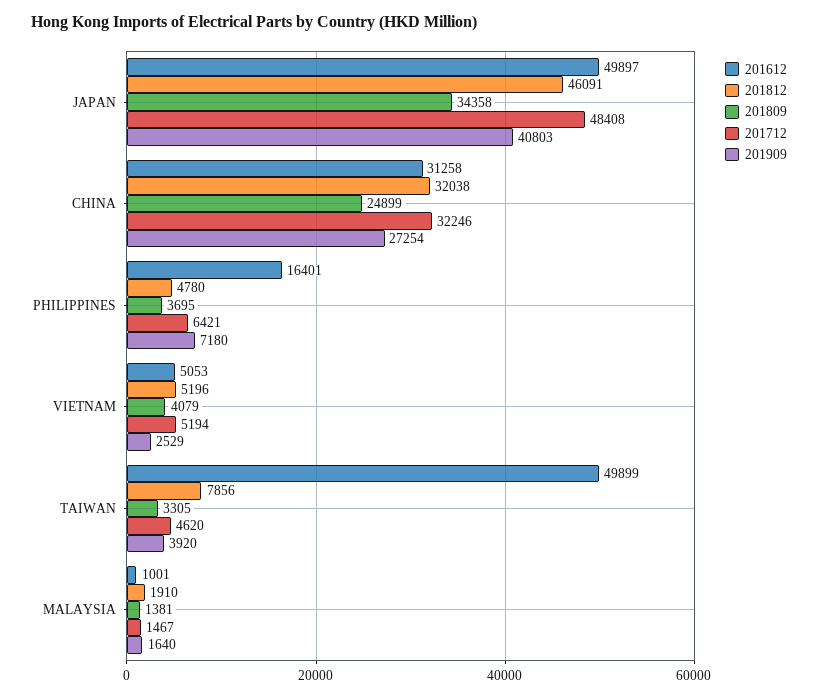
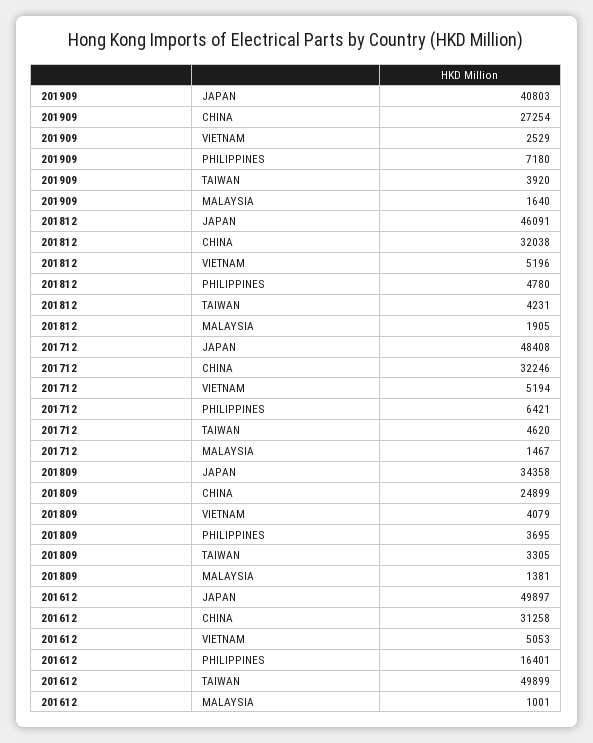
  {
    "201612": {
      "JAPAN": 49897,
      "CHINA": 31258,
      "PHILIPPINES": 16401,
      "VIETNAM": 5053,
      "TAIWAN": 49899,
      "MALAYSIA": 1001
    },
    "201812": {
      "JAPAN": 46091,
      "CHINA": 32038,
      "PHILIPPINES": 4780,
      "VIETNAM": 5196,
-     "TAIWAN": 7856,
+     "TAIWAN": 4231,
-     "MALAYSIA": 1910
+     "MALAYSIA": 1905
    },
    "201809": {
      "JAPAN": 34358,
      "CHINA": 24899,
      "PHILIPPINES": 3695,
      "VIETNAM": 4079,
      "TAIWAN": 3305,
      "MALAYSIA": 1381
    },
    "201712": {
      "JAPAN": 48408,
      "CHINA": 32246,
      "PHILIPPINES": 6421,
      "VIETNAM": 5194,
      "TAIWAN": 4620,
      "MALAYSIA": 1467
    },
    "201909": {
      "JAPAN": 40803,
      "CHINA": 27254,
      "PHILIPPINES": 7180,
      "VIETNAM": 2529,
      "TAIWAN": 3920,
      "MALAYSIA": 1640
    }
  }

